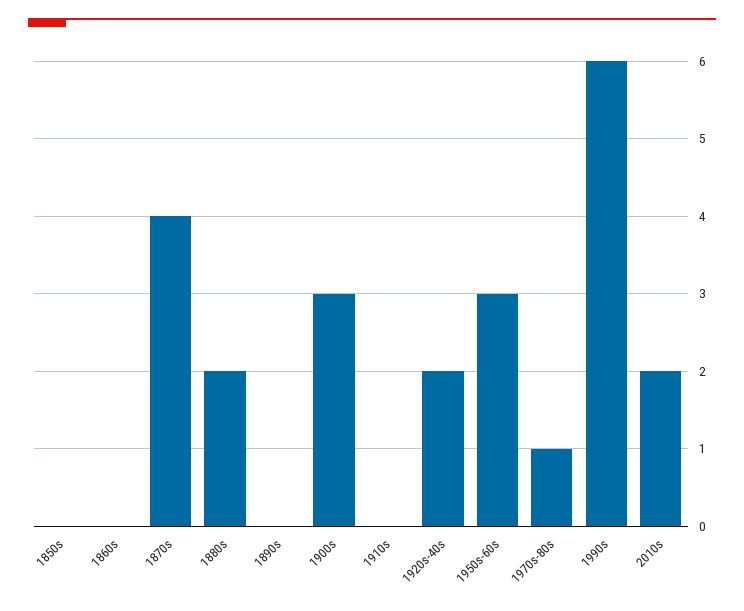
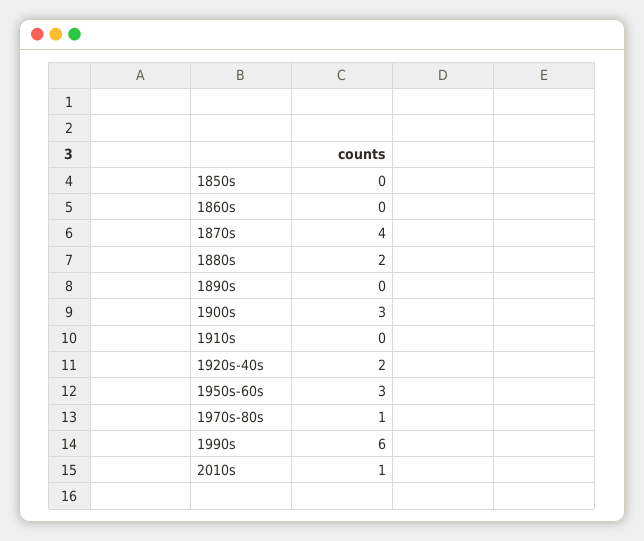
  {
    "1850s": 0,
    "1860s": 0,
    "1870s": 4,
    "1880s": 2,
    "1890s": 0,
    "1900s": 3,
    "1910s": 0,
    "1920s-40s": 2,
    "1950s-60s": 3,
    "1970s-80s": 1,
    "1990s": 6,
-   "2010s": 2
+   "2010s": 1
  }

